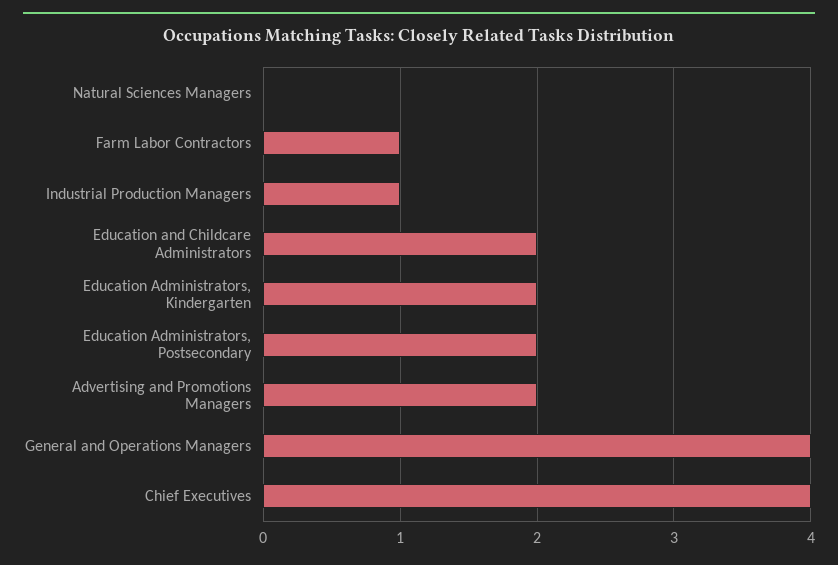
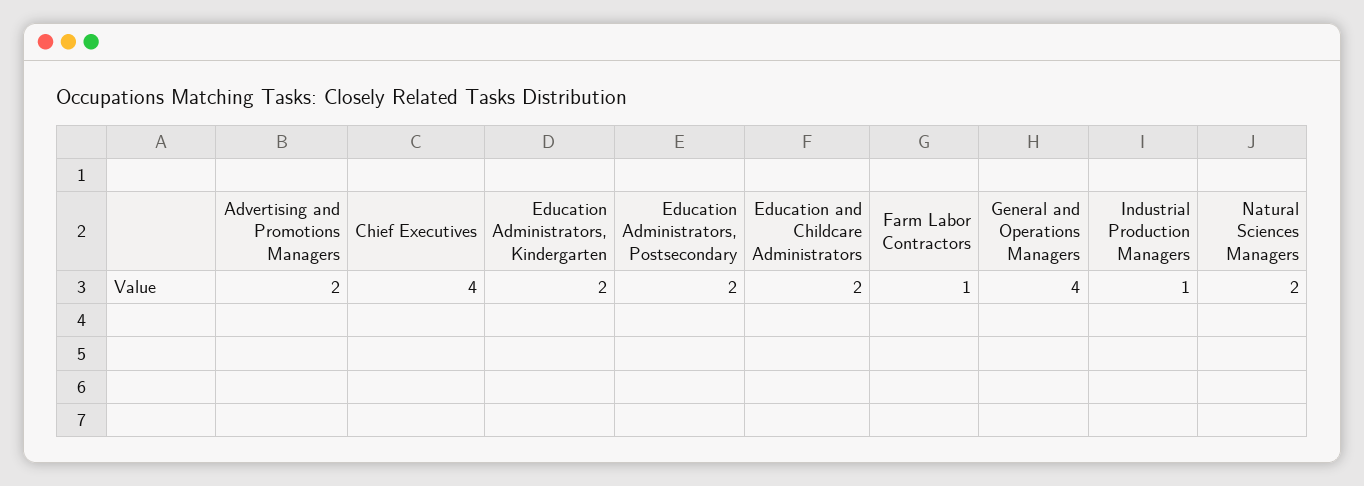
  {
-   "Natural Sciences Managers": 0,
+   "Natural Sciences Managers": 2,
    "Farm Labor Contractors": 1,
    "Industrial Production Managers": 1,
    "Education and Childcare Administrators": 2,
    "Education Administrators, Kindergarten": 2,
    "Education Administrators, Postsecondary": 2,
    "Advertising and Promotions Managers": 2,
    "General and Operations Managers": 4,
    "Chief Executives": 4
  }

